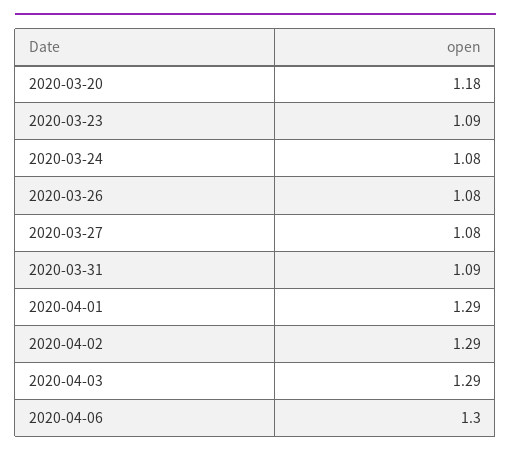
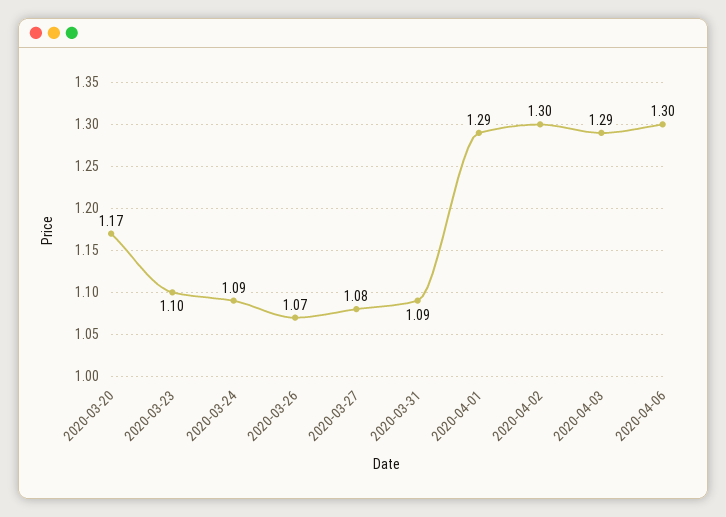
  {
-   "2020-03-20": 1.18,
+   "2020-03-20": 1.17,
-   "2020-03-23": 1.09,
+   "2020-03-23": 1.1,
-   "2020-03-24": 1.08,
+   "2020-03-24": 1.09,
-   "2020-03-26": 1.08,
+   "2020-03-26": 1.07,
    "2020-03-27": 1.08,
    "2020-03-31": 1.09,
    "2020-04-01": 1.29,
-   "2020-04-02": 1.29,
+   "2020-04-02": 1.3,
    "2020-04-03": 1.29,
    "2020-04-06": 1.3
  }

